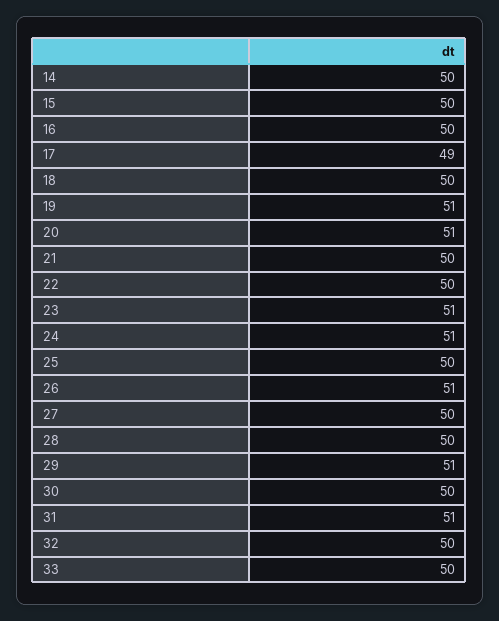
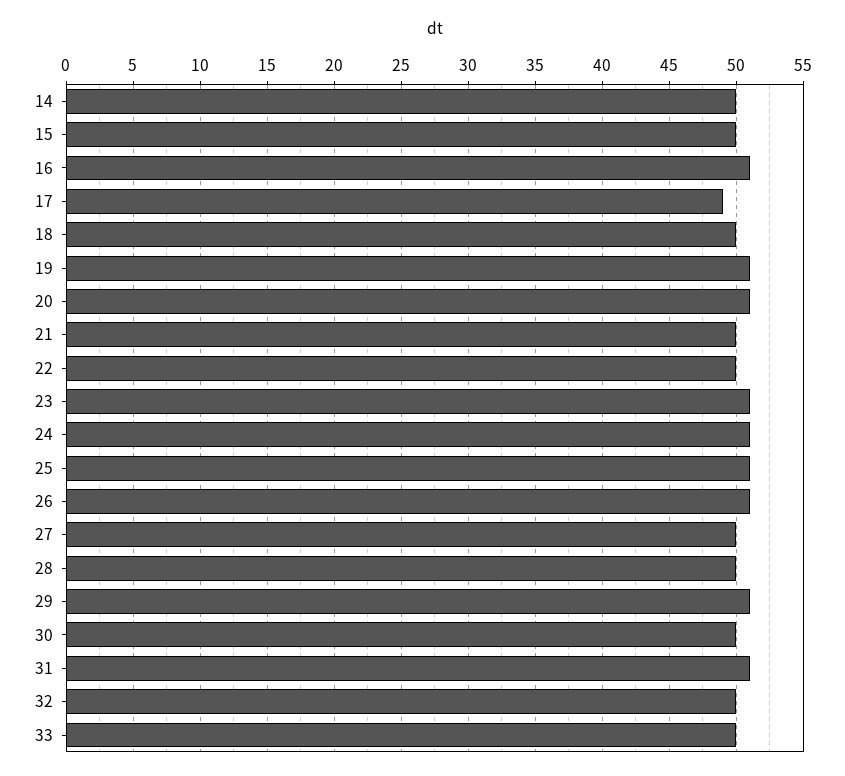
  {
    "14": 50,
    "15": 50,
-   "16": 50,
+   "16": 51,
    "17": 49,
    "18": 50,
    "19": 51,
    "20": 51,
    "21": 50,
    "22": 50,
    "23": 51,
    "24": 51,
-   "25": 50,
+   "25": 51,
    "26": 51,
    "27": 50,
    "28": 50,
    "29": 51,
    "30": 50,
    "31": 51,
    "32": 50,
    "33": 50
  }

